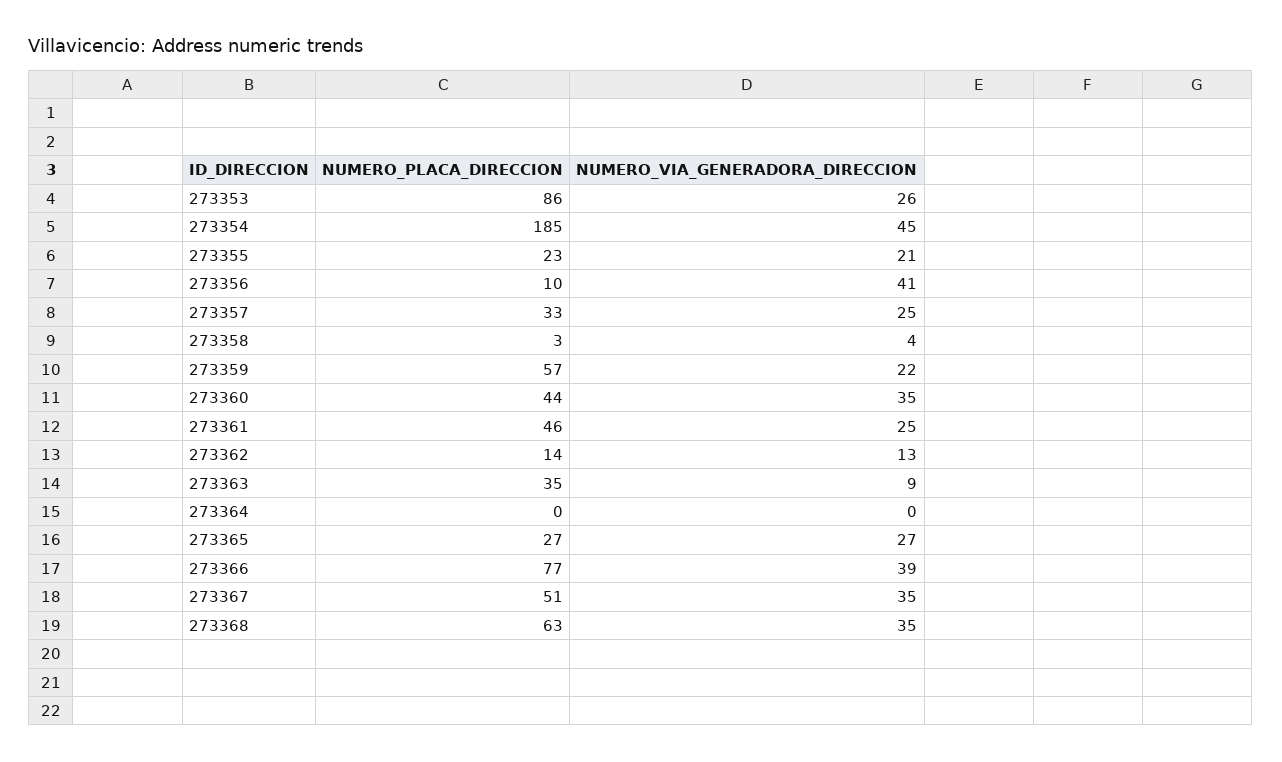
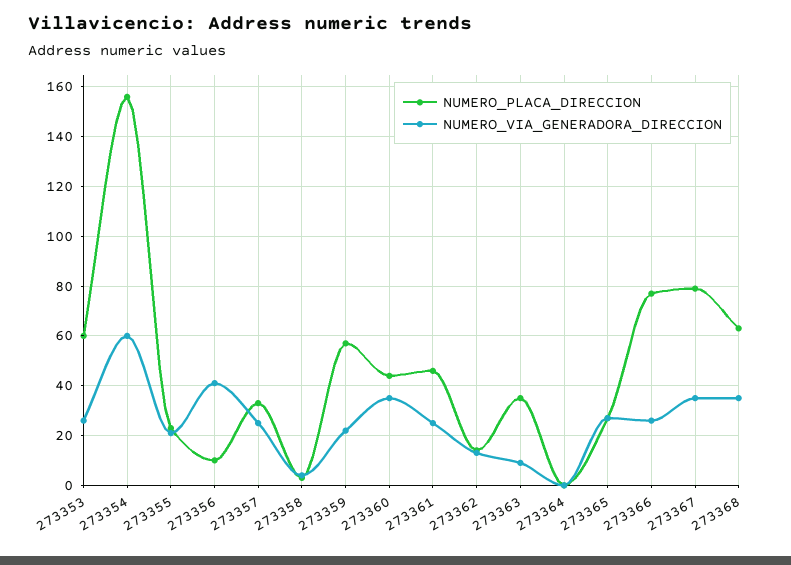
  {
    "NUMERO_PLACA_DIRECCION": {
-     "273353": 86,
+     "273353": 60,
-     "273354": 185,
+     "273354": 155,
      "273355": 23,
      "273356": 10,
      "273357": 33,
      "273358": 3,
      "273359": 57,
      "273360": 44,
      "273361": 46,
      "273362": 14,
      "273363": 35,
      "273364": 0,
      "273365": 27,
      "273366": 77,
-     "273367": 51,
+     "273367": 80,
      "273368": 63
    },
    "NUMERO_VIA_GENERADORA_DIRECCION": {
      "273353": 26,
-     "273354": 45,
+     "273354": 60,
      "273355": 21,
      "273356": 41,
      "273357": 25,
      "273358": 4,
      "273359": 22,
      "273360": 35,
      "273361": 25,
      "273362": 13,
      "273363": 9,
      "273364": 0,
      "273365": 27,
-     "273366": 39,
+     "273366": 25,
      "273367": 35,
      "273368": 35
    }
  }

